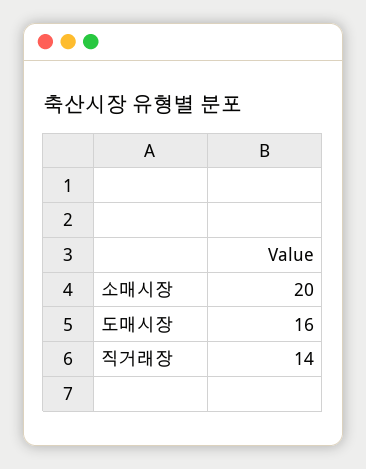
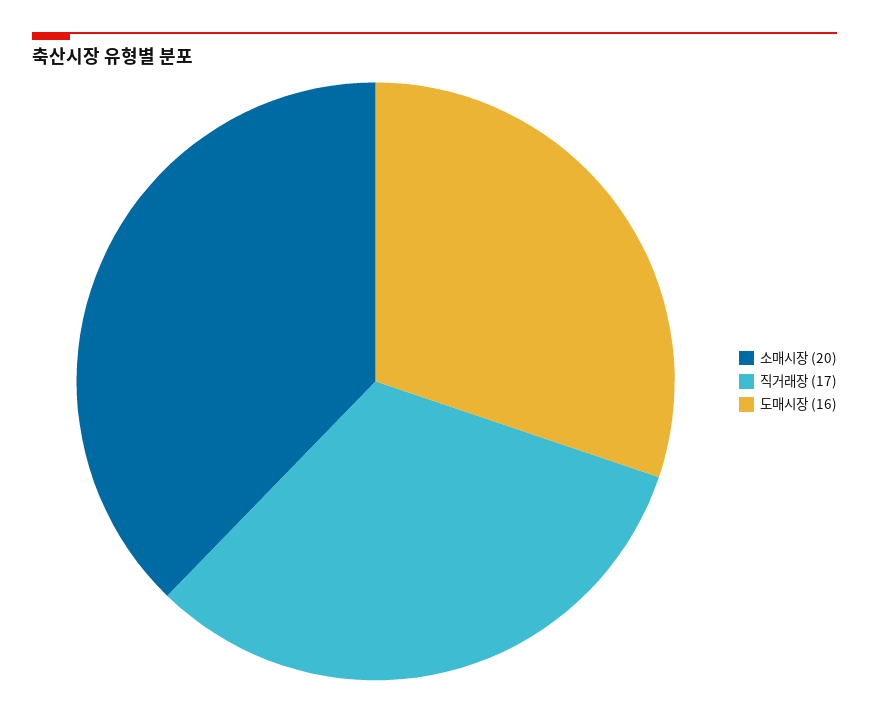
  {
    "소매시장": 20,
    "도매시장": 16,
-   "직거래장": 14
+   "직거래장": 17
  }

